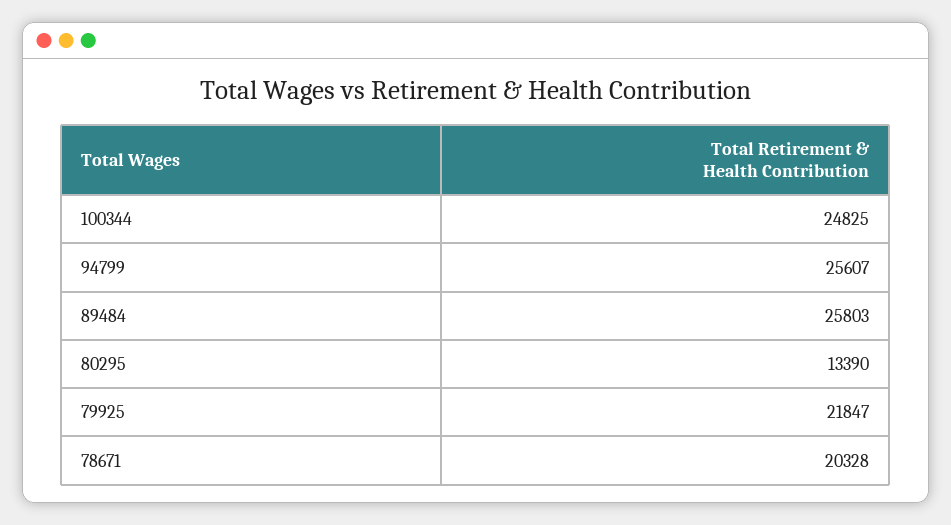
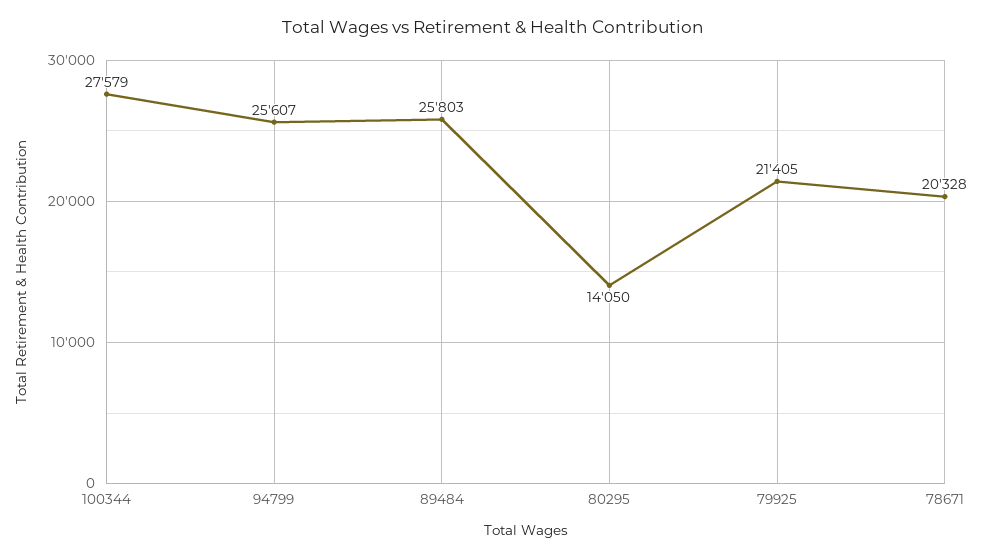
  {
-   "100344": 24825,
+   "100344": 27579,
    "94799": 25607,
    "89484": 25803,
-   "80295": 13390,
+   "80295": 14050,
-   "79925": 21847,
+   "79925": 21405,
    "78671": 20328
  }

